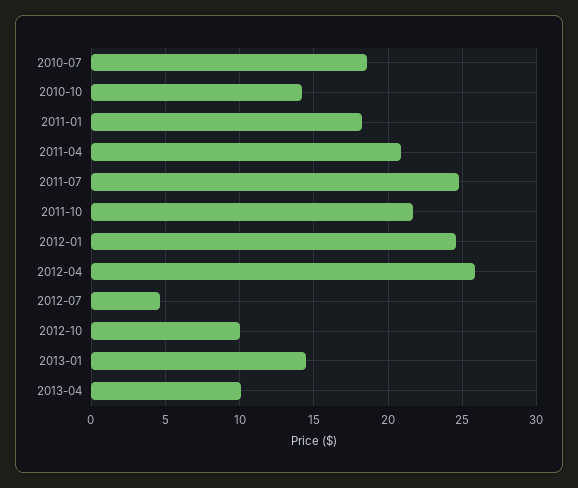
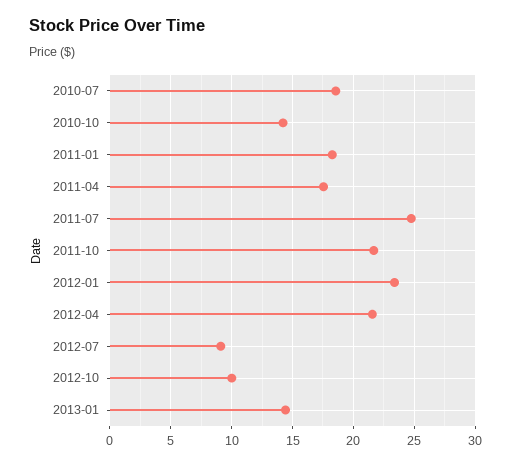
  {
    "2010-07": 18.5,
    "2010-10": 14,
    "2011-01": 18.5,
-   "2011-04": 21,
+   "2011-04": 17.5,
    "2011-07": 25,
    "2011-10": 21.5,
-   "2012-01": 24.5,
+   "2012-01": 23.5,
-   "2012-04": 26,
+   "2012-04": 21.5,
-   "2012-07": 4.5,
+   "2012-07": 9,
    "2012-10": 10,
-   "2013-01": 14.5,
+   "2013-01": 14.5
-   "2013-04": 10
  }

